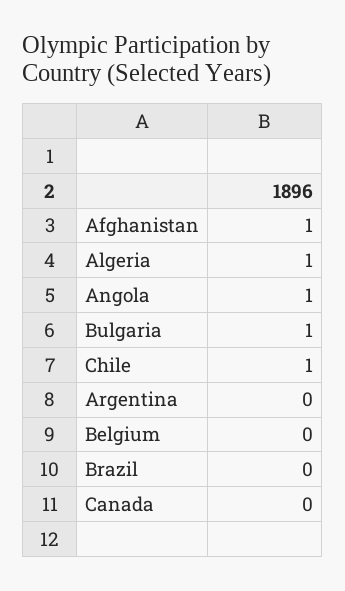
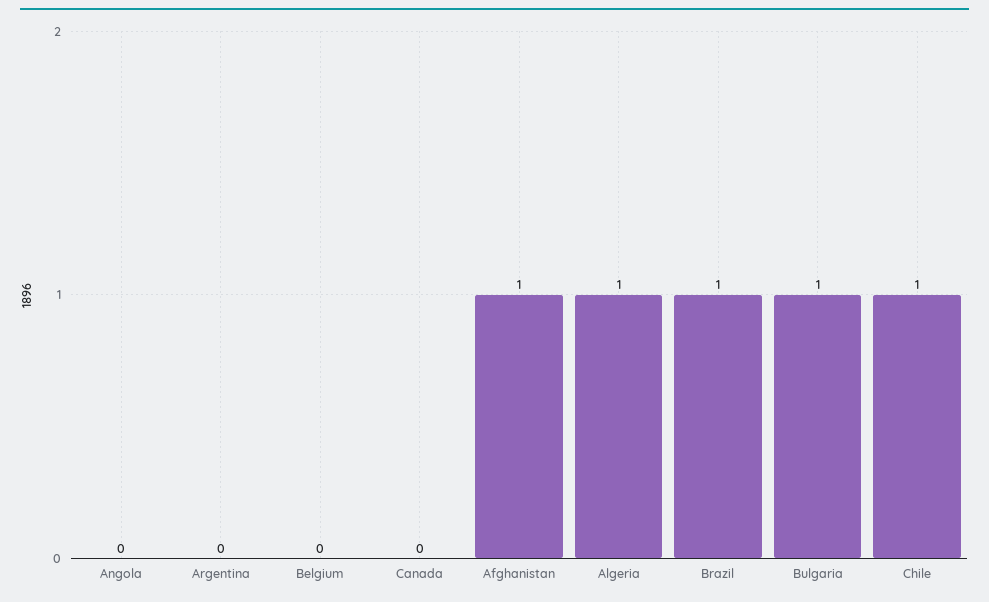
  {
    "Afghanistan": 1,
    "Algeria": 1,
-   "Angola": 1,
+   "Angola": 0,
    "Bulgaria": 1,
    "Chile": 1,
    "Argentina": 0,
    "Belgium": 0,
-   "Brazil": 0,
+   "Brazil": 1,
    "Canada": 0
  }

